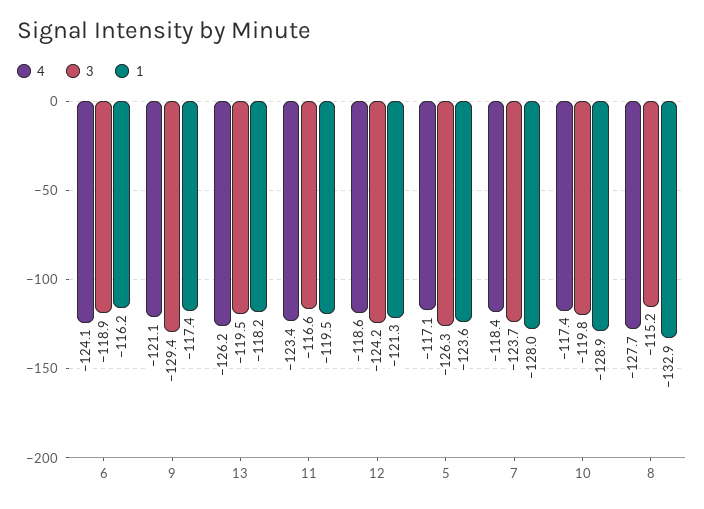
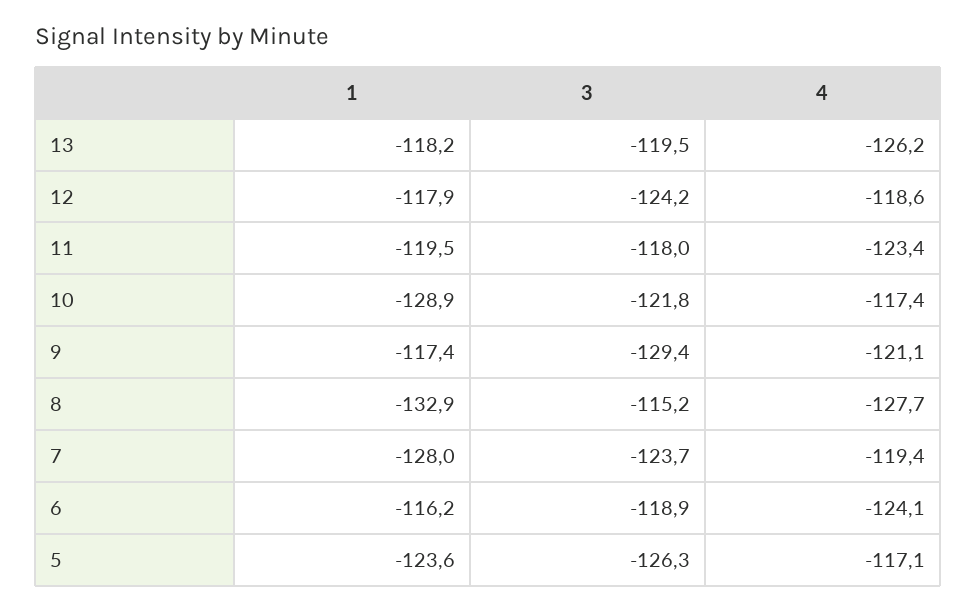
  {
    "4": {
      "6": -124.1,
      "9": -121.1,
      "13": -126.2,
      "11": -123.4,
      "12": -118.6,
      "5": -117.1,
-     "7": -118.4,
+     "7": -119.4,
      "10": -117.4,
      "8": -127.7
    },
    "3": {
      "6": -118.9,
      "9": -129.4,
      "13": -119.5,
-     "11": -116.6,
+     "11": -118,
      "12": -124.2,
      "5": -126.3,
      "7": -123.7,
-     "10": -119.8,
+     "10": -121.8,
      "8": -115.2
    },
    "1": {
      "6": -116.2,
      "9": -117.4,
      "13": -118.2,
      "11": -119.5,
-     "12": -121.3,
+     "12": -117.9,
      "5": -123.6,
      "7": -128,
      "10": -128.9,
      "8": -132.9
    }
  }

